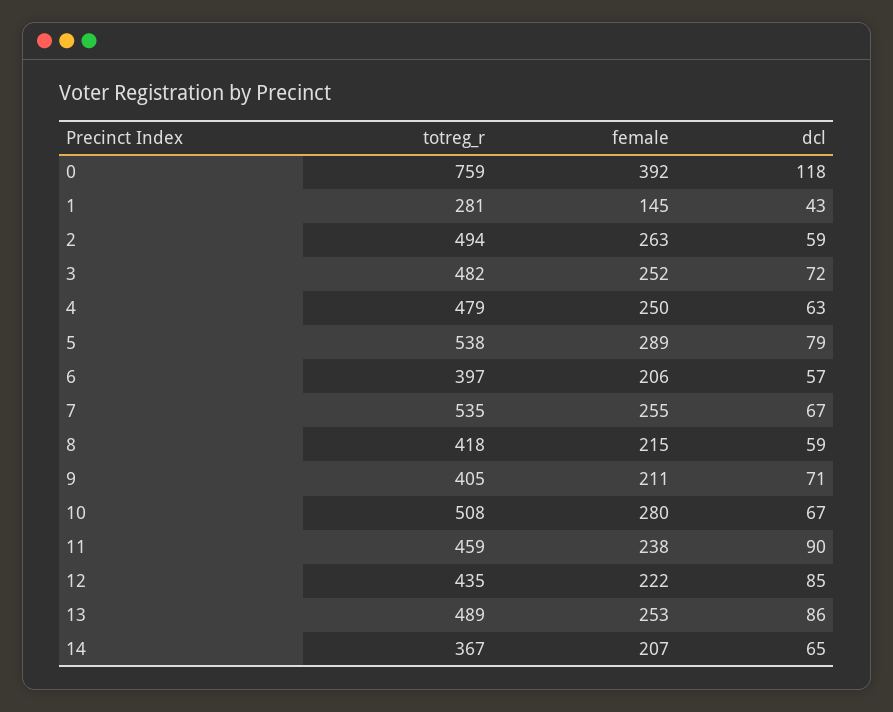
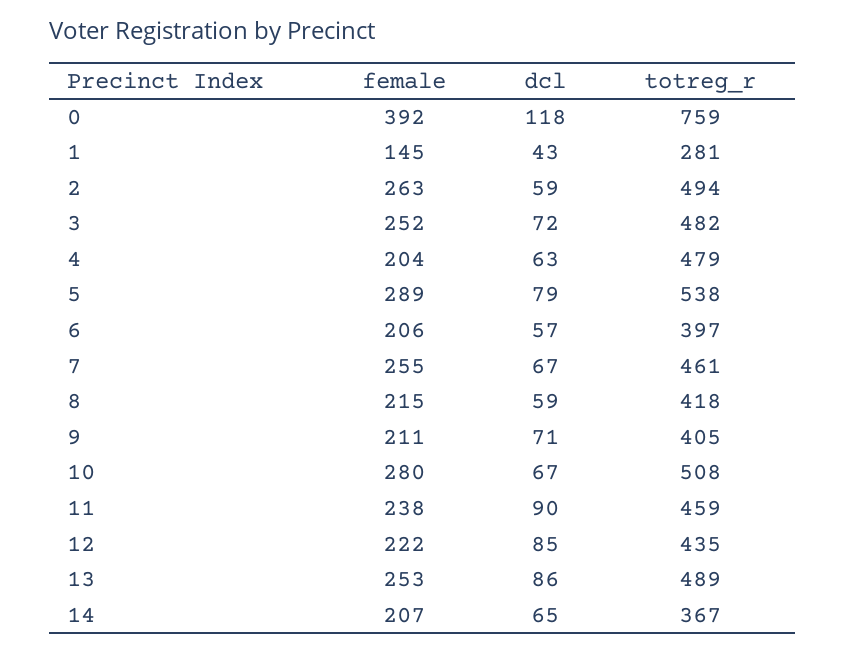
  {
    "totreg_r": {
      "0": 759,
      "1": 281,
      "2": 494,
      "3": 482,
      "4": 479,
      "5": 538,
      "6": 397,
-     "7": 535,
+     "7": 461,
      "8": 418,
      "9": 405,
      "10": 508,
      "11": 459,
      "12": 435,
      "13": 489,
      "14": 367
    },
    "female": {
      "0": 392,
      "1": 145,
      "2": 263,
      "3": 252,
-     "4": 250,
+     "4": 204,
      "5": 289,
      "6": 206,
      "7": 255,
      "8": 215,
      "9": 211,
      "10": 280,
      "11": 238,
      "12": 222,
      "13": 253,
      "14": 207
    },
    "dcl": {
      "0": 118,
      "1": 43,
      "2": 59,
      "3": 72,
      "4": 63,
      "5": 79,
      "6": 57,
      "7": 67,
      "8": 59,
      "9": 71,
      "10": 67,
      "11": 90,
      "12": 85,
      "13": 86,
      "14": 65
    }
  }

